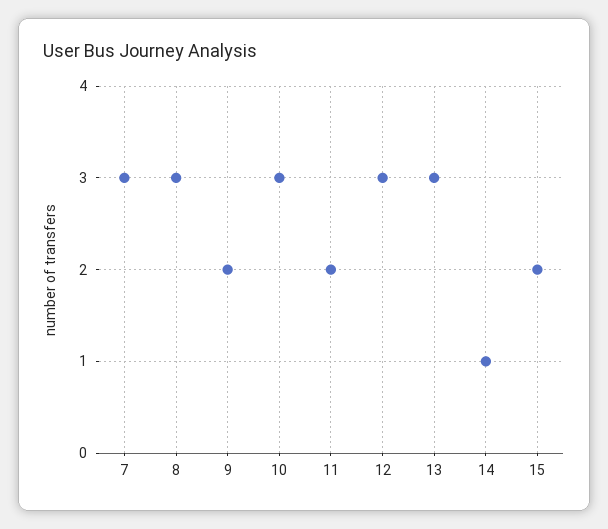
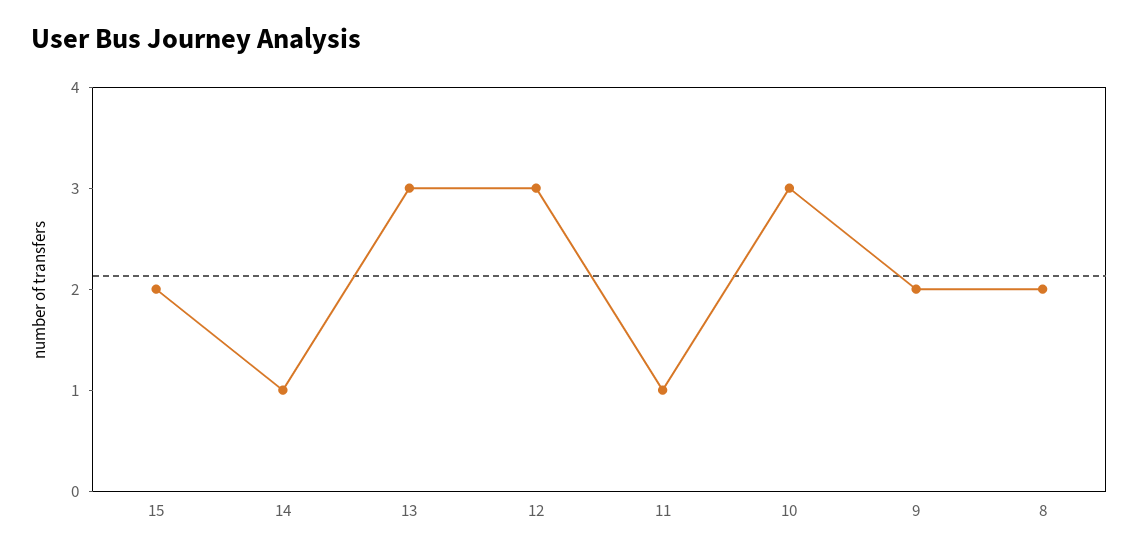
  {
-   "7": 3,
-   "8": 3,
+   "8": 2,
    "9": 2,
    "10": 3,
-   "11": 2,
+   "11": 1,
    "12": 3,
    "13": 3,
    "14": 1,
    "15": 2
  }

